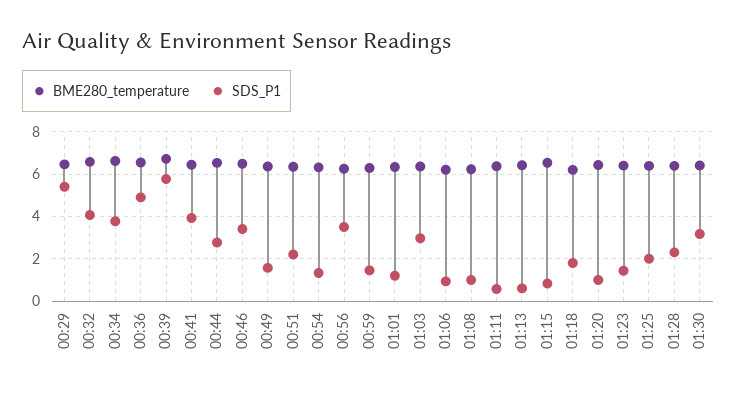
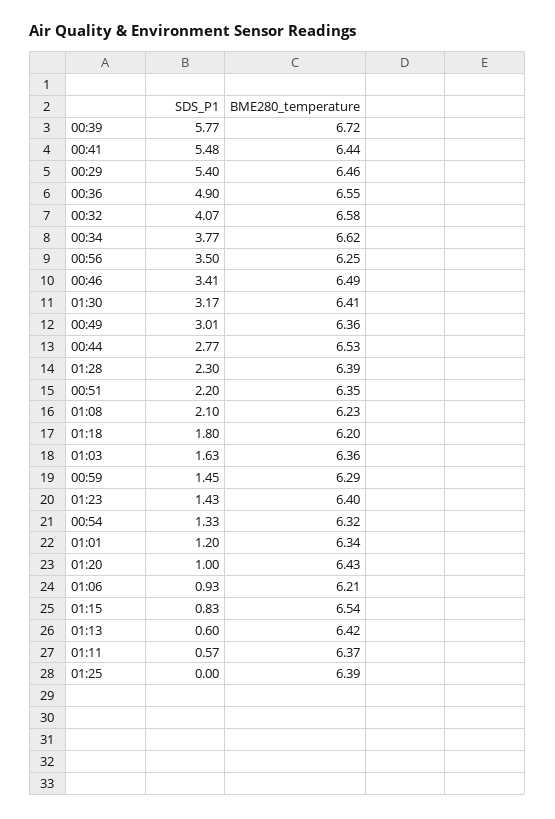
  {
    "BME280_temperature": {
      "00:29": 6.46,
      "00:32": 6.58,
      "00:34": 6.62,
      "00:36": 6.55,
      "00:39": 6.72,
      "00:41": 6.44,
      "00:44": 6.53,
      "00:46": 6.49,
      "00:49": 6.36,
      "00:51": 6.35,
      "00:54": 6.32,
      "00:56": 6.25,
      "00:59": 6.29,
      "01:01": 6.34,
      "01:03": 6.36,
      "01:06": 6.21,
      "01:08": 6.23,
      "01:11": 6.37,
      "01:13": 6.42,
      "01:15": 6.54,
      "01:18": 6.2,
      "01:20": 6.43,
      "01:23": 6.4,
      "01:25": 6.39,
      "01:28": 6.39,
      "01:30": 6.41
    },
    "SDS_P1": {
      "00:29": 5.4,
      "00:32": 4.07,
      "00:34": 3.77,
      "00:36": 4.9,
      "00:39": 5.77,
-     "00:41": 4,
+     "00:41": 5.48,
      "00:44": 2.77,
      "00:46": 3.41,
-     "00:49": 1.5,
+     "00:49": 3.01,
      "00:51": 2.2,
      "00:54": 1.33,
      "00:56": 3.5,
      "00:59": 1.45,
      "01:01": 1.2,
-     "01:03": 3,
+     "01:03": 1.63,
      "01:06": 0.93,
-     "01:08": 1,
+     "01:08": 2.1,
      "01:11": 0.57,
      "01:13": 0.6,
      "01:15": 0.83,
      "01:18": 1.8,
      "01:20": 1,
      "01:23": 1.43,
-     "01:25": 2,
+     "01:25": 0,
      "01:28": 2.3,
      "01:30": 3.17
    }
  }

